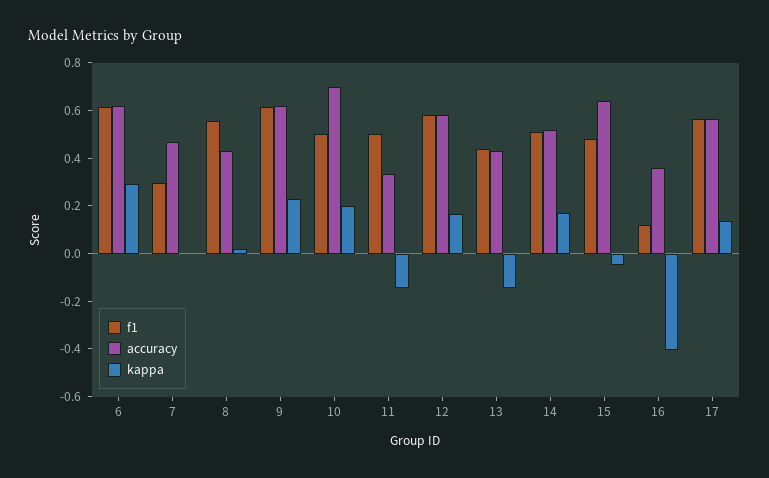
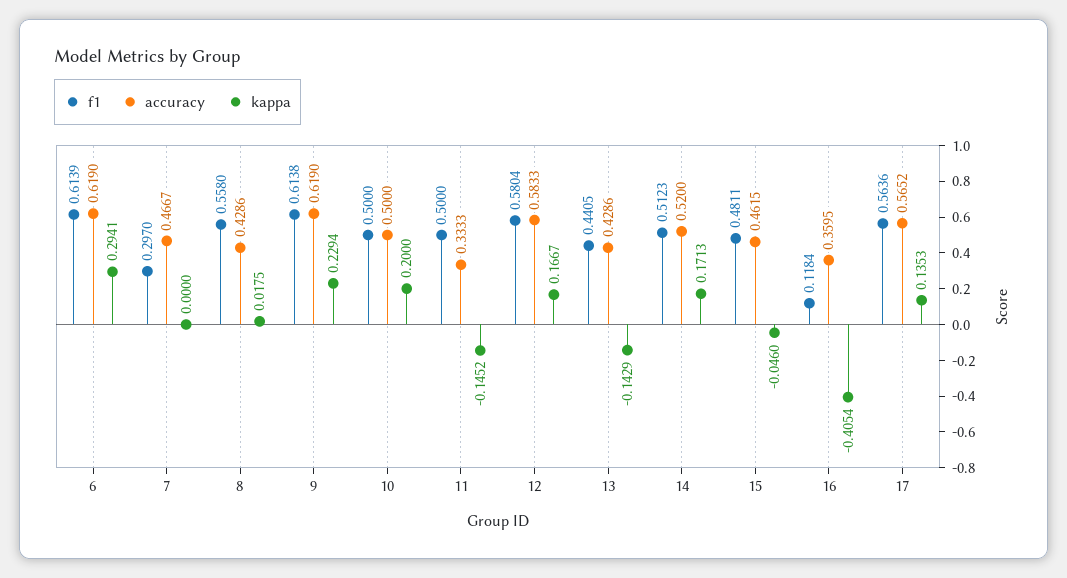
  {
    "f1": {
      "6": 0.6139,
      "7": 0.297,
      "8": 0.558,
      "9": 0.6138,
      "10": 0.5,
      "11": 0.5,
      "12": 0.5804,
      "13": 0.4405,
      "14": 0.5123,
      "15": 0.4811,
      "16": 0.1184,
      "17": 0.5636
    },
    "accuracy": {
      "6": 0.619,
      "7": 0.4667,
      "8": 0.4286,
      "9": 0.619,
-     "10": 0.7,
+     "10": 0.5,
      "11": 0.3333,
      "12": 0.5833,
      "13": 0.4286,
      "14": 0.52,
-     "15": 0.65,
+     "15": 0.4615,
      "16": 0.3595,
      "17": 0.5652
    },
    "kappa": {
      "6": 0.2941,
      "7": 0,
      "8": 0.0175,
      "9": 0.2294,
      "10": 0.2,
      "11": -0.1452,
      "12": 0.1667,
      "13": -0.1429,
      "14": 0.1713,
      "15": -0.046,
      "16": -0.4054,
      "17": 0.1353
    }
  }

